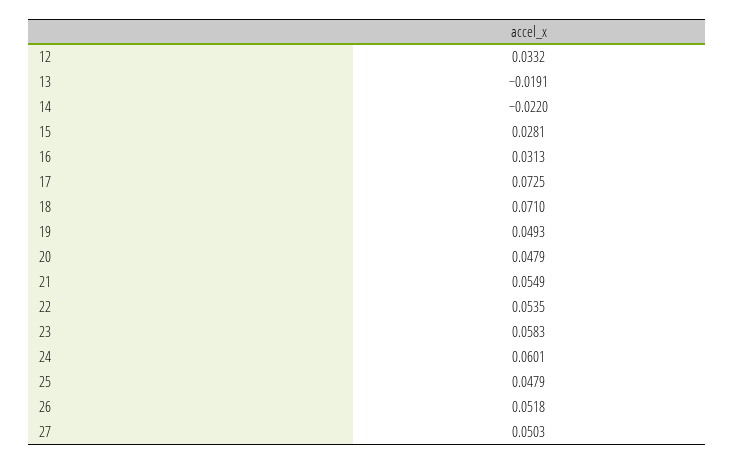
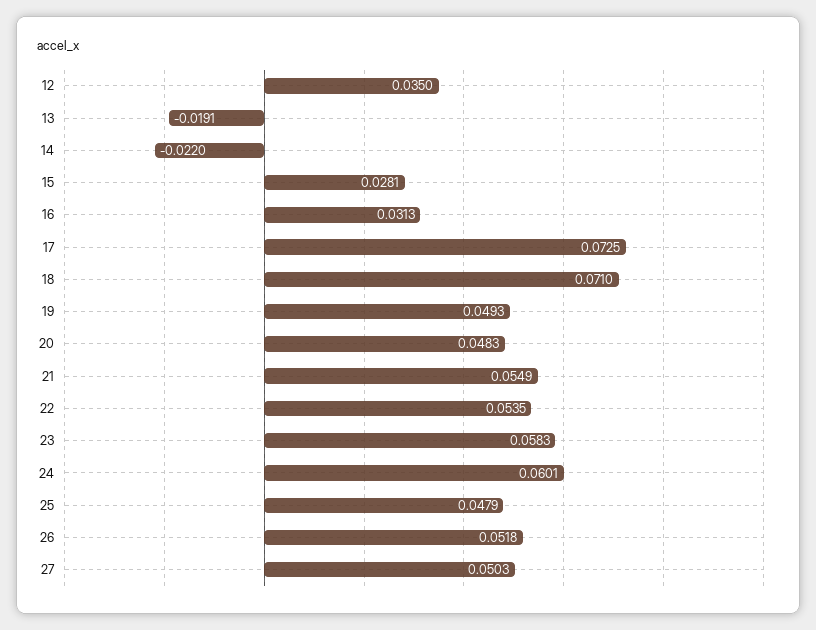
  {
-   "12": 0.0332,
+   "12": 0.035,
    "13": -0.0191,
    "14": -0.022,
    "15": 0.0281,
    "16": 0.0313,
    "17": 0.0725,
    "18": 0.071,
    "19": 0.0493,
-   "20": 0.0479,
+   "20": 0.0483,
    "21": 0.0549,
    "22": 0.0535,
    "23": 0.0583,
    "24": 0.0601,
    "25": 0.0479,
    "26": 0.0518,
    "27": 0.0503
  }

